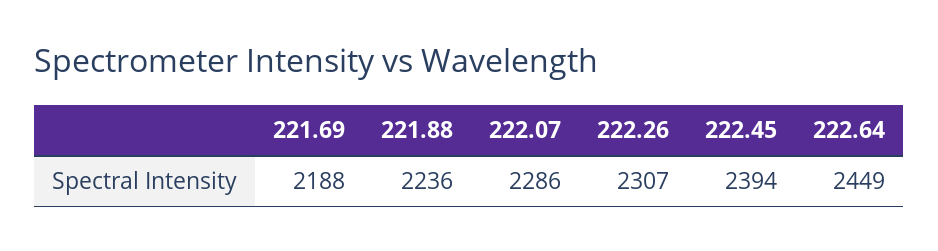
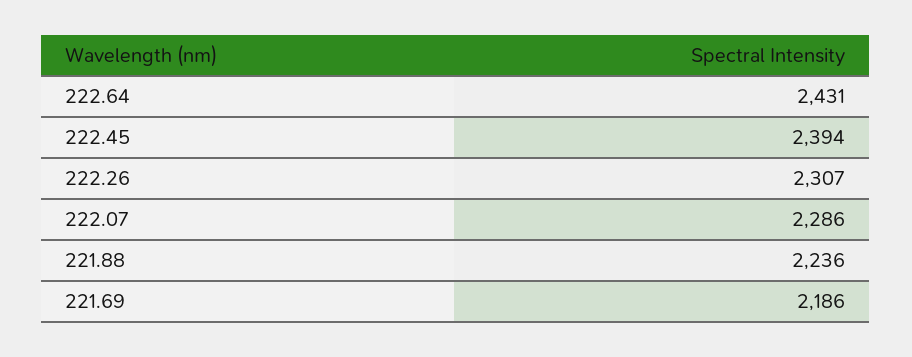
  {
-   "221.69": 2188,
+   "221.69": 2186,
    "221.88": 2236,
    "222.07": 2286,
    "222.26": 2307,
    "222.45": 2394,
-   "222.64": 2449
+   "222.64": 2431
  }

